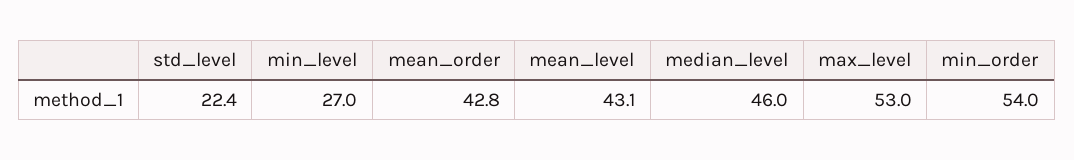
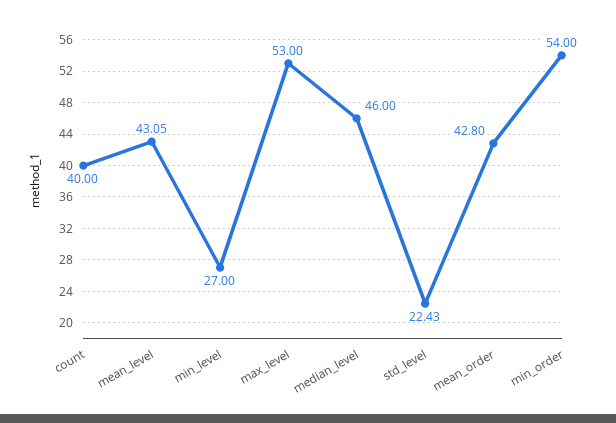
  {
    "std_level": 22.43,
    "min_level": 27,
    "mean_order": 42.8,
    "mean_level": 43.05,
    "median_level": 46,
    "max_level": 53,
-   "min_order": 54
+   "min_order": 54,
+   "count": 40
  }

